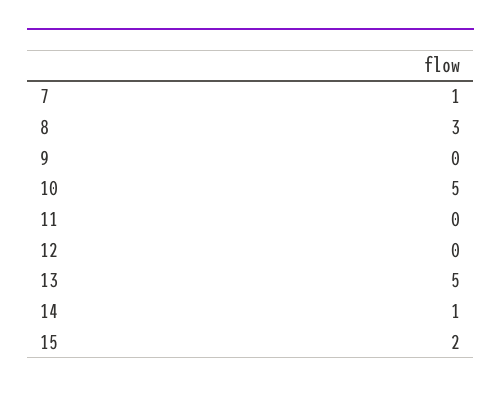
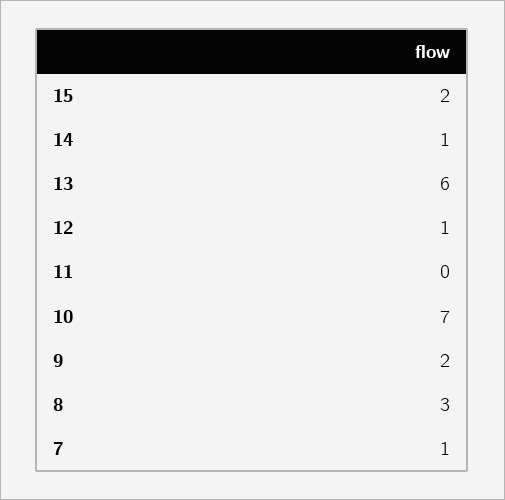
  {
    "7": 1,
    "8": 3,
-   "9": 0,
+   "9": 2,
-   "10": 5,
+   "10": 7,
    "11": 0,
-   "12": 0,
+   "12": 1,
-   "13": 5,
+   "13": 6,
    "14": 1,
    "15": 2
  }

